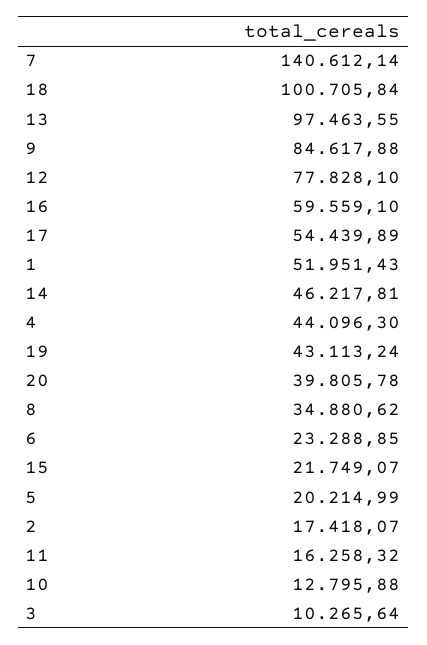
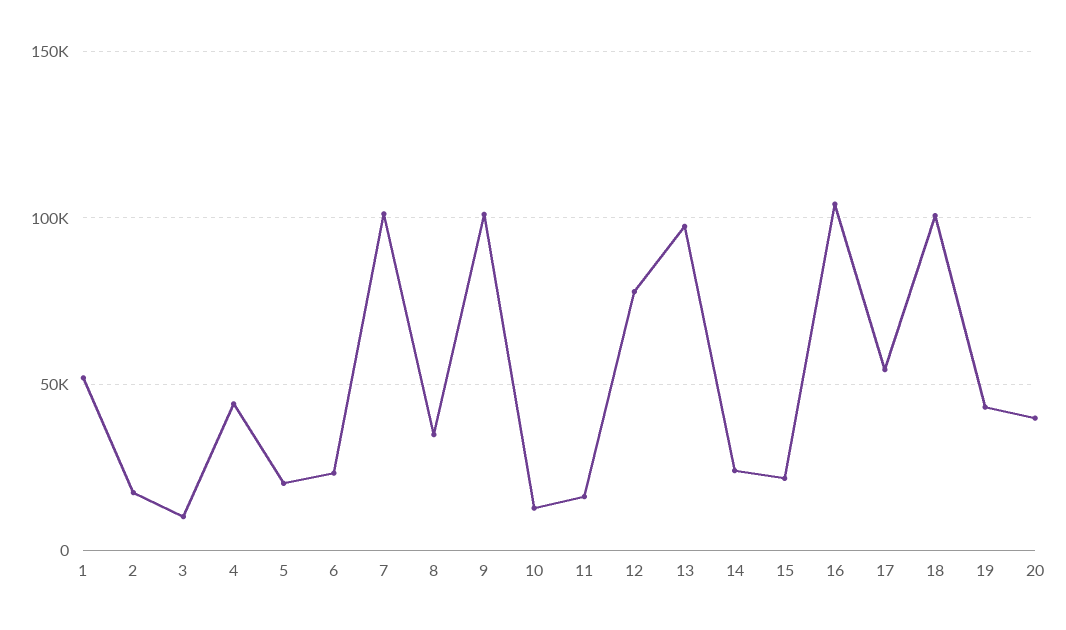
  {
-   "7": 140612.14,
+   "7": 100000,
    "18": 100705.84,
    "13": 97463.55,
-   "9": 84617.88,
+   "9": 100000,
    "12": 77828.1,
-   "16": 59559.1,
+   "16": 105000,
    "17": 54439.89,
    "1": 51951.43,
-   "14": 46217.81,
+   "14": 25000,
    "4": 44096.3,
    "19": 43113.24,
    "20": 39805.78,
    "8": 34880.62,
    "6": 23288.85,
    "15": 21749.07,
    "5": 20214.99,
    "2": 17418.07,
    "11": 16258.32,
    "10": 12795.88,
    "3": 10265.64
  }

